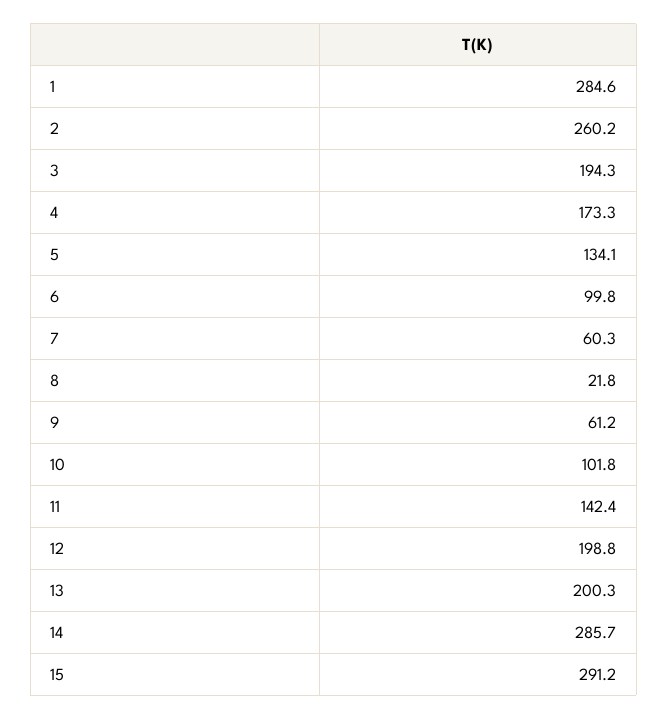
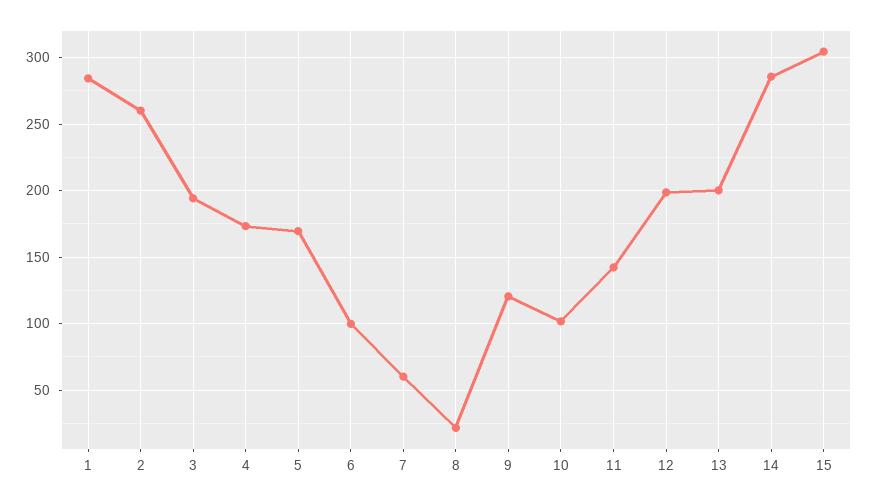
  {
    "1": 284.6,
    "2": 260.2,
    "3": 194.3,
    "4": 173.3,
-   "5": 134.1,
+   "5": 170,
    "6": 99.8,
    "7": 60.3,
    "8": 21.8,
-   "9": 61.2,
+   "9": 120,
    "10": 101.8,
    "11": 142.4,
    "12": 198.8,
    "13": 200.3,
    "14": 285.7,
-   "15": 291.2
+   "15": 305
  }

